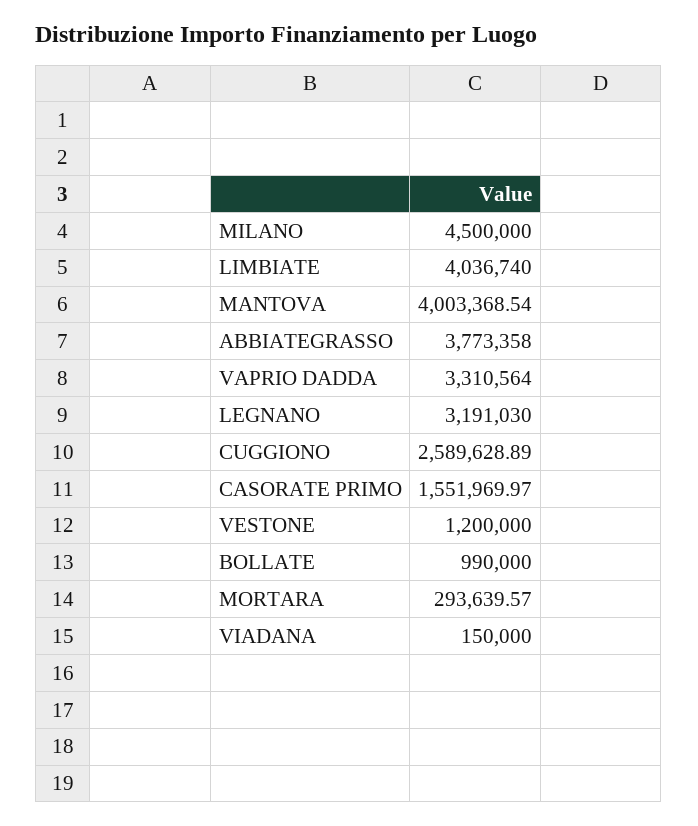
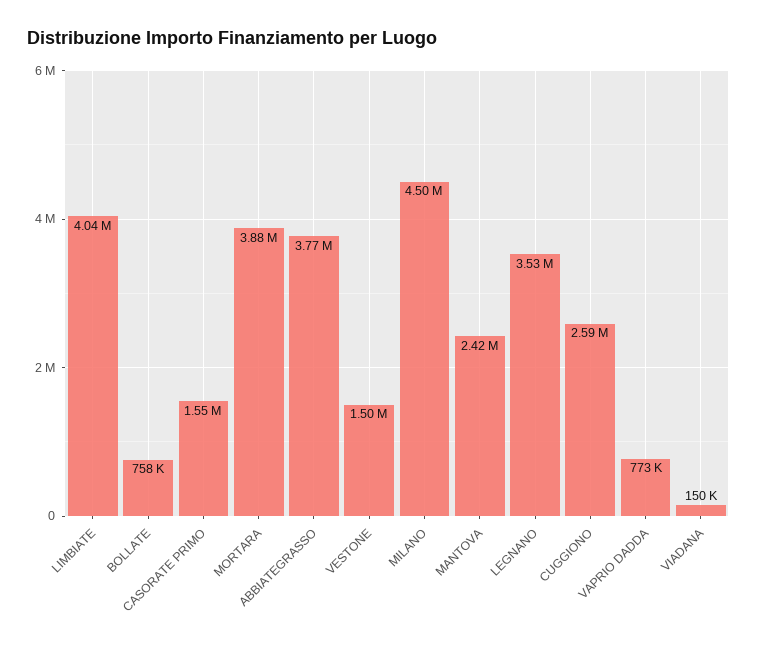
  {
    "MILANO": 4500000,
    "LIMBIATE": 4036740,
-   "MANTOVA": 4003368.54,
+   "MANTOVA": 2420000,
    "ABBIATEGRASSO": 3773358,
-   "VAPRIO DADDA": 3310564,
+   "VAPRIO DADDA": 773000,
-   "LEGNANO": 3191030,
+   "LEGNANO": 3530000,
    "CUGGIONO": 2589628.89,
    "CASORATE PRIMO": 1551969.97,
-   "VESTONE": 1200000,
+   "VESTONE": 1500000,
-   "BOLLATE": 990000,
+   "BOLLATE": 758000,
-   "MORTARA": 293639.57,
+   "MORTARA": 3880000,
    "VIADANA": 150000
  }

